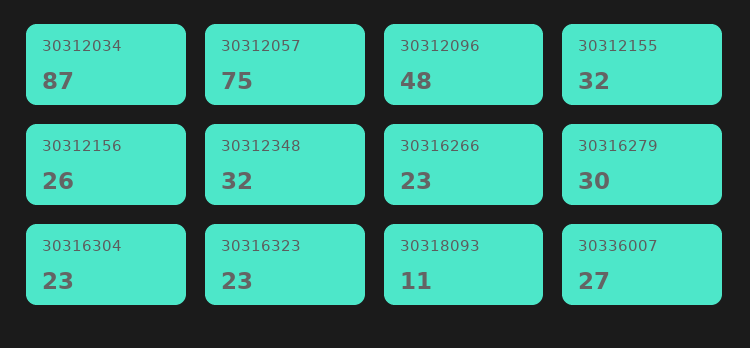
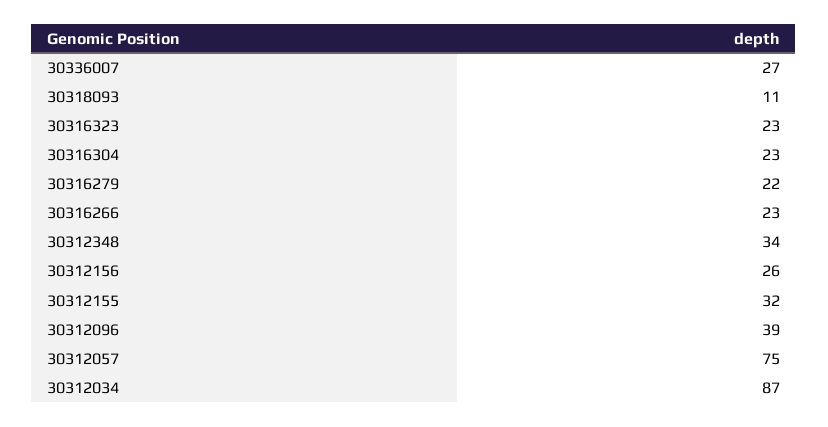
  {
    "30312034": 87,
    "30312057": 75,
-   "30312096": 48,
+   "30312096": 39,
    "30312155": 32,
    "30312156": 26,
-   "30312348": 32,
+   "30312348": 34,
    "30316266": 23,
-   "30316279": 30,
+   "30316279": 22,
    "30316304": 23,
    "30316323": 23,
    "30318093": 11,
    "30336007": 27
  }

